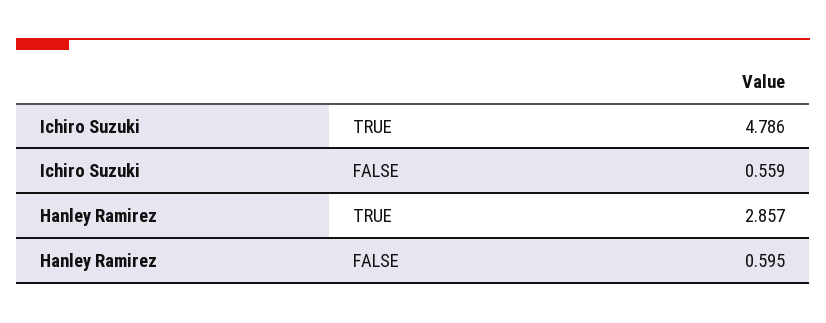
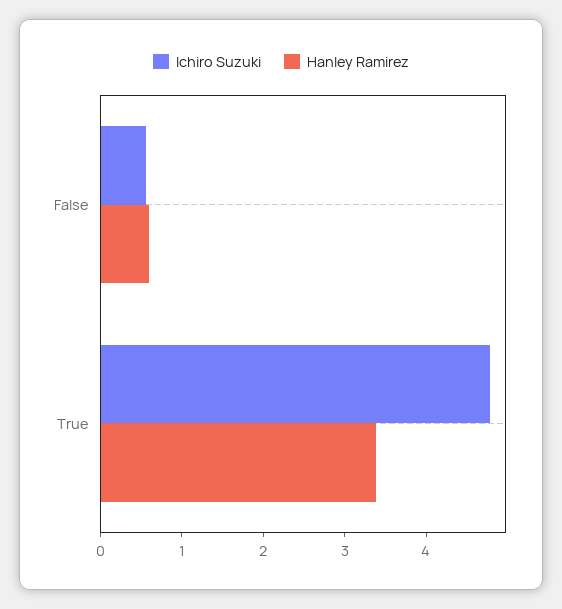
  {
    "Ichiro Suzuki": {
      "TRUE": 4.786,
      "FALSE": 0.559
    },
    "Hanley Ramirez": {
-     "TRUE": 2.857,
+     "TRUE": 3.4,
      "FALSE": 0.595
    }
  }

